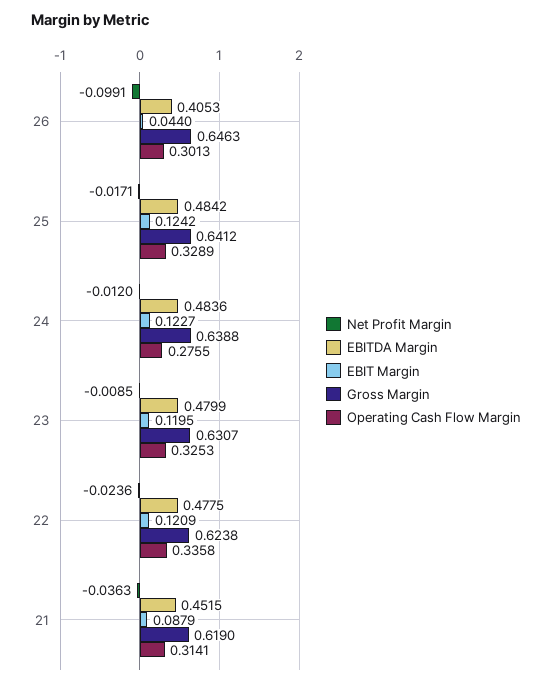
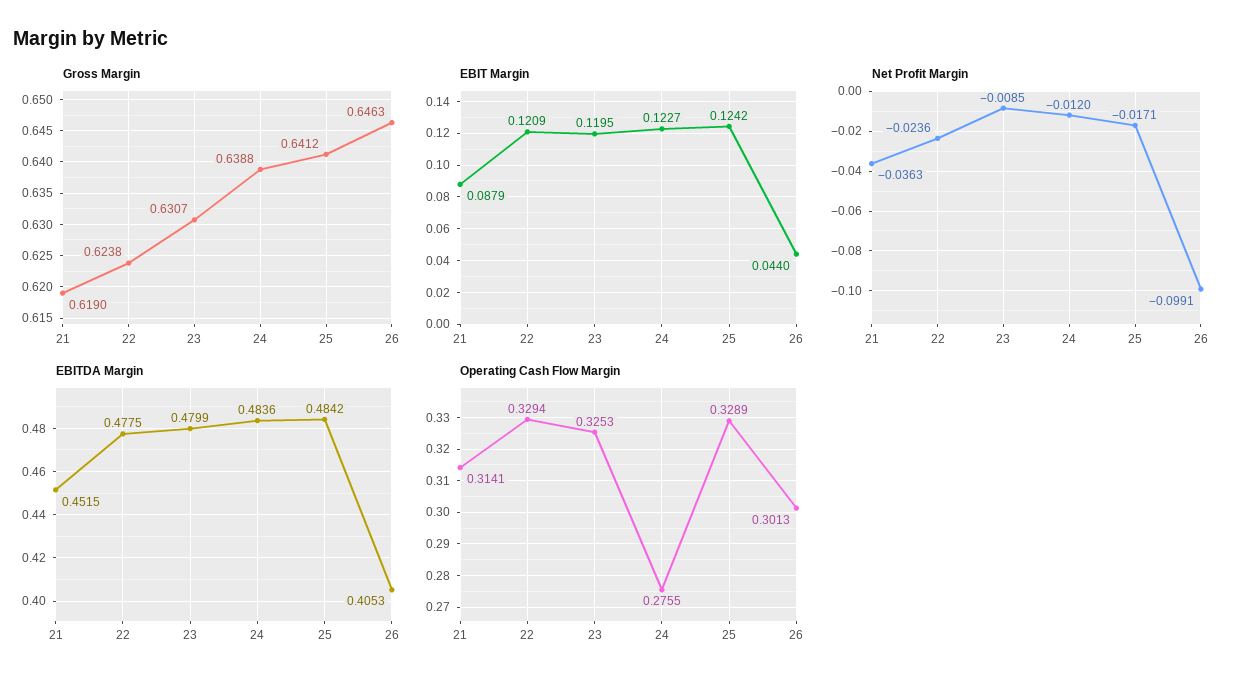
  {
    "Net Profit Margin": {
      "26": -0.0991,
      "25": -0.0171,
      "24": -0.012,
      "23": -0.0085,
      "22": -0.0236,
      "21": -0.0363
    },
    "EBITDA Margin": {
      "26": 0.4053,
      "25": 0.4842,
      "24": 0.4836,
      "23": 0.4799,
      "22": 0.4775,
      "21": 0.4515
    },
    "EBIT Margin": {
      "26": 0.044,
      "25": 0.1242,
      "24": 0.1227,
      "23": 0.1195,
      "22": 0.1209,
      "21": 0.0879
    },
    "Gross Margin": {
      "26": 0.6463,
      "25": 0.6412,
      "24": 0.6388,
      "23": 0.6307,
      "22": 0.6238,
      "21": 0.619
    },
    "Operating Cash Flow Margin": {
      "26": 0.3013,
      "25": 0.3289,
      "24": 0.2755,
      "23": 0.3253,
-     "22": 0.3358,
+     "22": 0.3294,
      "21": 0.3141
    }
  }

